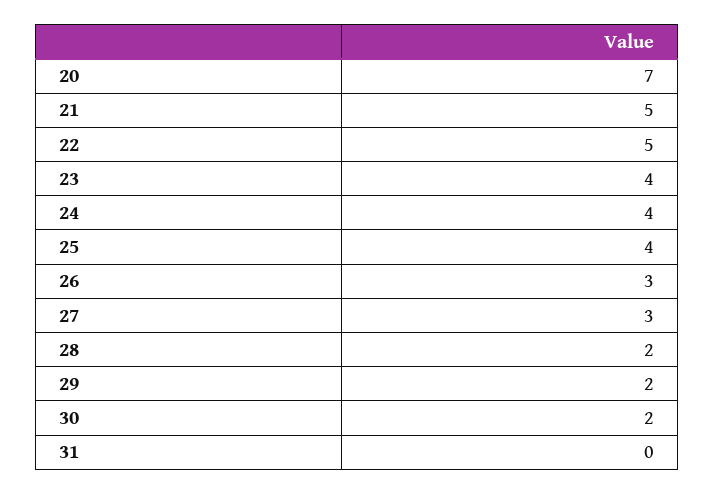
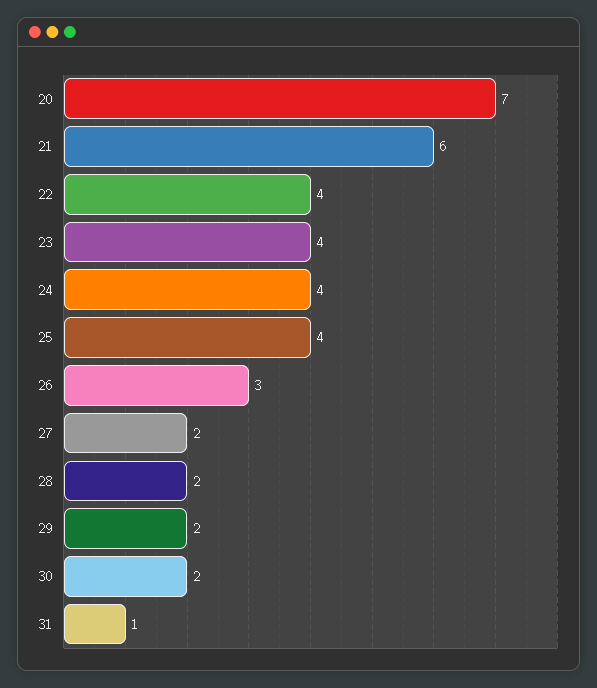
  {
    "20": 7,
-   "21": 5,
+   "21": 6,
-   "22": 5,
+   "22": 4,
    "23": 4,
    "24": 4,
    "25": 4,
    "26": 3,
-   "27": 3,
+   "27": 2,
    "28": 2,
    "29": 2,
    "30": 2,
-   "31": 0
+   "31": 1
  }

